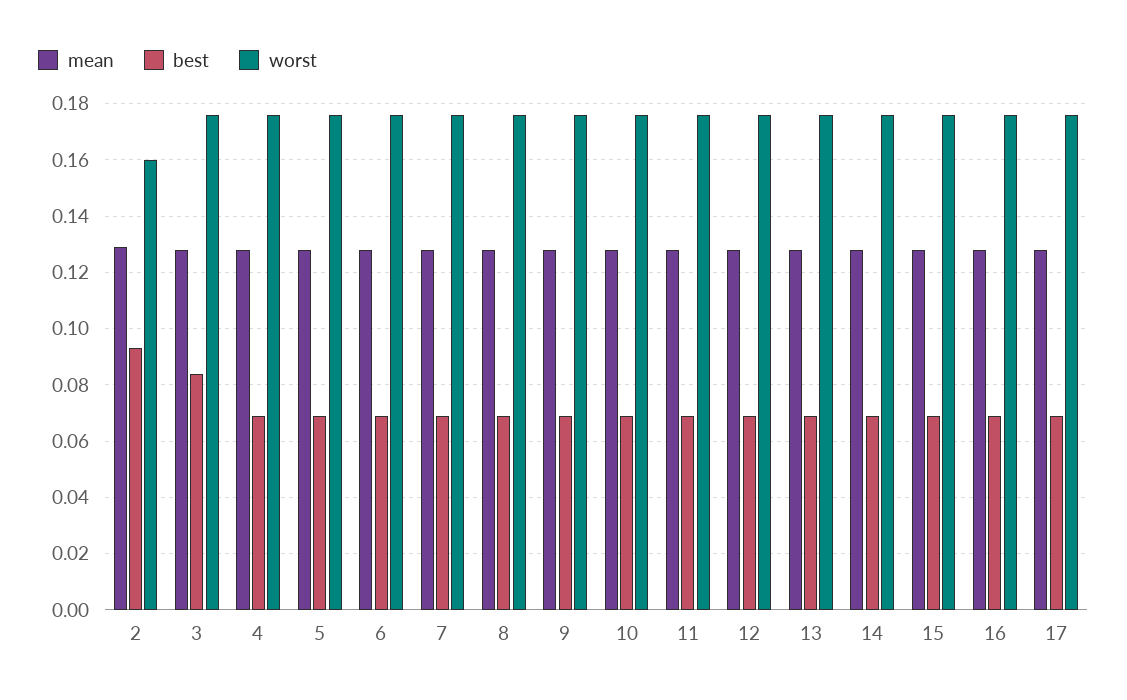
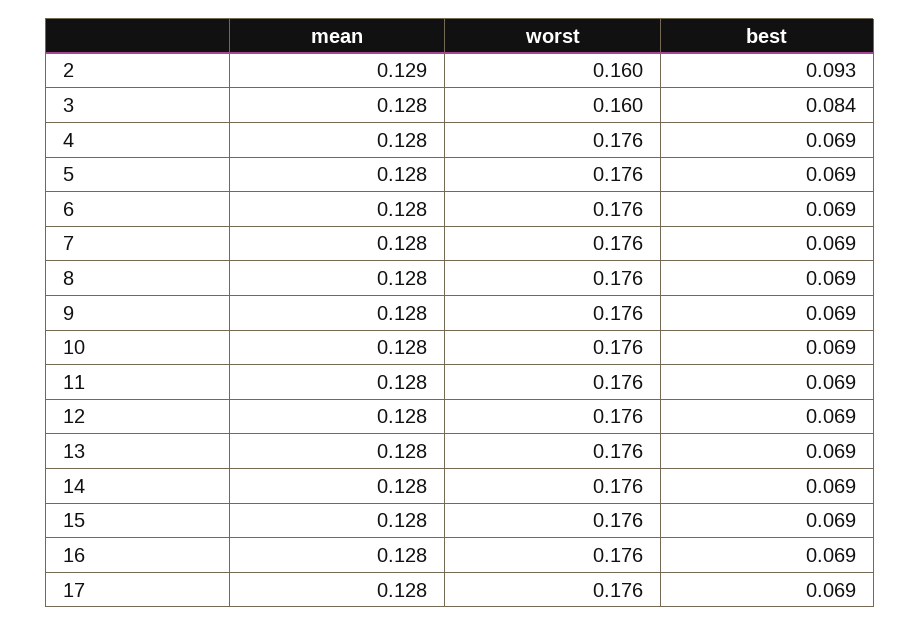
  {
    "mean": {
      "2": 0.129,
      "3": 0.128,
      "4": 0.128,
      "5": 0.128,
      "6": 0.128,
      "7": 0.128,
      "8": 0.128,
      "9": 0.128,
      "10": 0.128,
      "11": 0.128,
      "12": 0.128,
      "13": 0.128,
      "14": 0.128,
      "15": 0.128,
      "16": 0.128,
      "17": 0.128
    },
    "best": {
      "2": 0.093,
      "3": 0.084,
      "4": 0.069,
      "5": 0.069,
      "6": 0.069,
      "7": 0.069,
      "8": 0.069,
      "9": 0.069,
      "10": 0.069,
      "11": 0.069,
      "12": 0.069,
      "13": 0.069,
      "14": 0.069,
      "15": 0.069,
      "16": 0.069,
      "17": 0.069
    },
    "worst": {
      "2": 0.16,
-     "3": 0.175,
+     "3": 0.16,
      "4": 0.176,
      "5": 0.176,
      "6": 0.176,
      "7": 0.176,
      "8": 0.176,
      "9": 0.176,
      "10": 0.176,
      "11": 0.176,
      "12": 0.176,
      "13": 0.176,
      "14": 0.176,
      "15": 0.176,
      "16": 0.176,
      "17": 0.176
    }
  }

